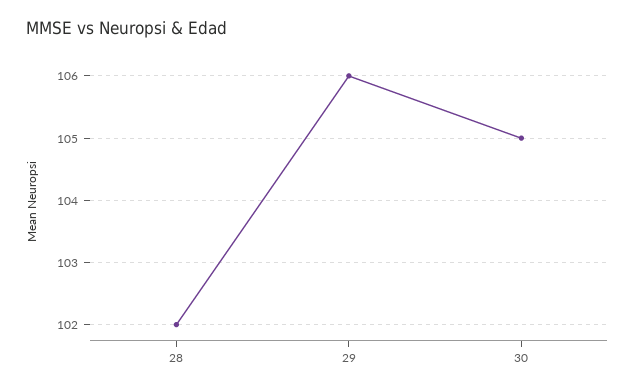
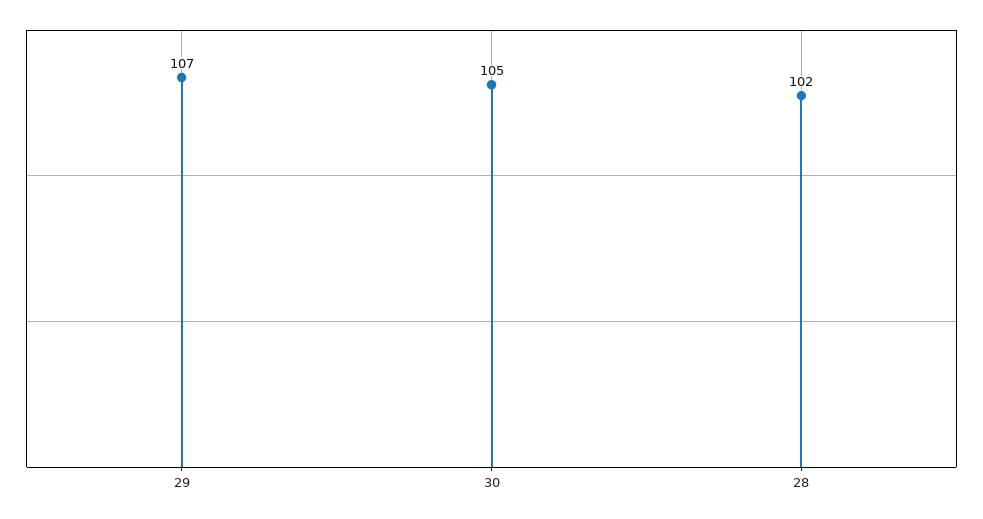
  {
    "28": 102,
-   "29": 106,
+   "29": 107,
    "30": 105
  }

